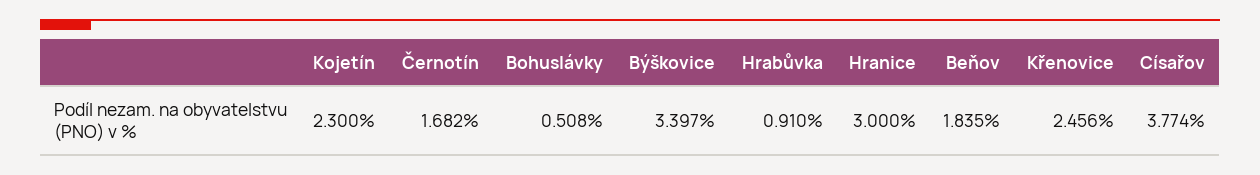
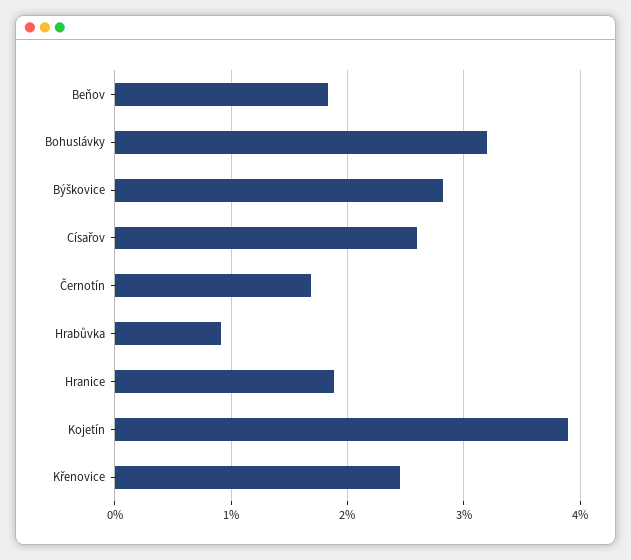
  {
-   "Kojetín": 2.3,
+   "Kojetín": 3.9,
    "Černotín": 1.682,
-   "Bohuslávky": 0.508,
+   "Bohuslávky": 3.2,
-   "Býškovice": 3.397,
+   "Býškovice": 2.8,
    "Hrabůvka": 0.91,
-   "Hranice": 3,
+   "Hranice": 1.9,
    "Beňov": 1.835,
    "Křenovice": 2.456,
-   "Císařov": 3.774
+   "Císařov": 2.6
  }

